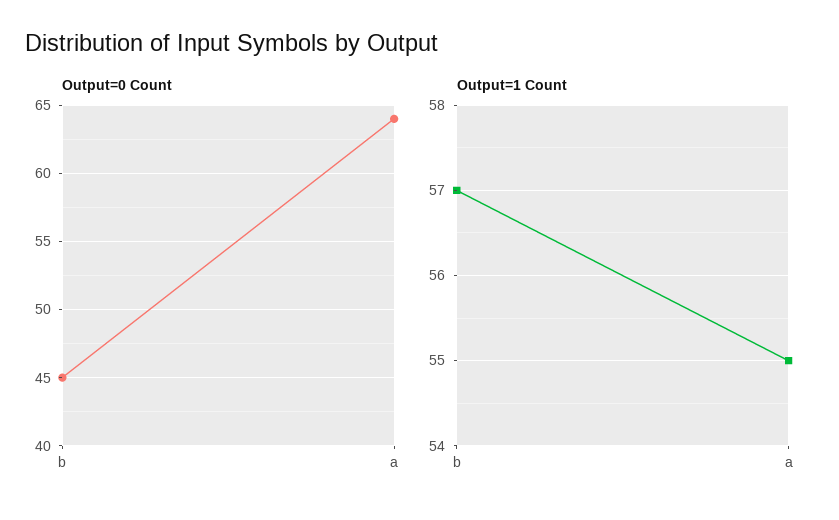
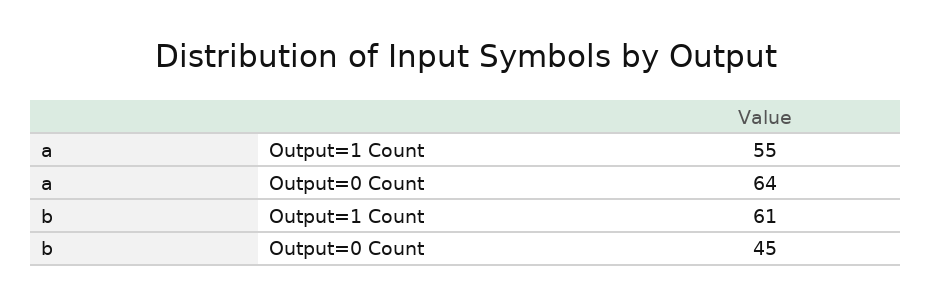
  {
    "Output=0 Count": {
      "b": 45,
      "a": 64
    },
    "Output=1 Count": {
-     "b": 57,
+     "b": 61,
      "a": 55
    }
  }

